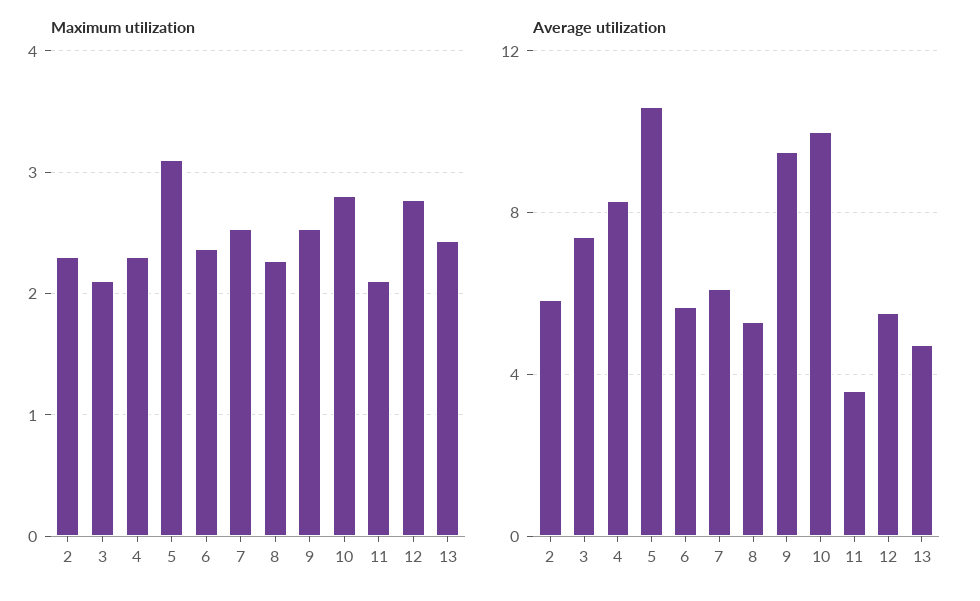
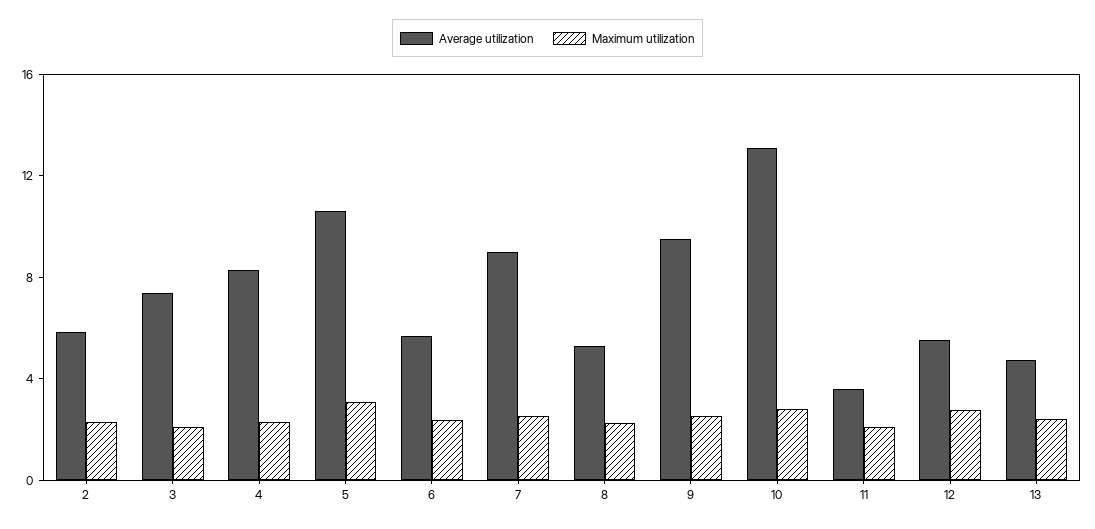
  {
    "Maximum utilization": {
      "2": 2.3,
      "3": 2.1,
      "4": 2.3,
      "5": 3.1,
      "6": 2.4,
      "7": 2.5,
      "8": 2.3,
      "9": 2.5,
      "10": 2.8,
      "11": 2.1,
      "12": 2.8,
      "13": 2.4
    },
    "Average utilization": {
      "2": 6,
      "3": 7.5,
      "4": 8.5,
      "5": 10.5,
      "6": 5.5,
-     "7": 6,
+     "7": 9,
      "8": 5.5,
      "9": 9.5,
-     "10": 10,
+     "10": 13,
      "11": 3.5,
      "12": 5.5,
      "13": 4.5
    }
  }

